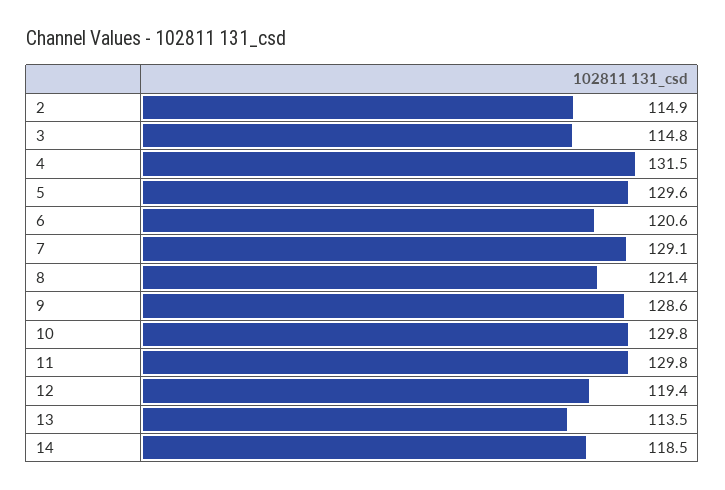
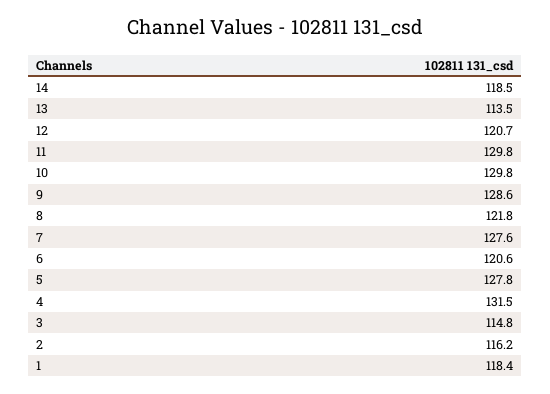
  {
-   "2": 114.9,
+   "2": 116.2,
    "3": 114.8,
    "4": 131.5,
-   "5": 129.6,
+   "5": 127.8,
    "6": 120.6,
-   "7": 129.1,
+   "7": 127.6,
-   "8": 121.4,
+   "8": 121.8,
    "9": 128.6,
    "10": 129.8,
    "11": 129.8,
-   "12": 119.4,
+   "12": 120.7,
    "13": 113.5,
-   "14": 118.5
+   "14": 118.5,
+   "1": 118.4
  }

